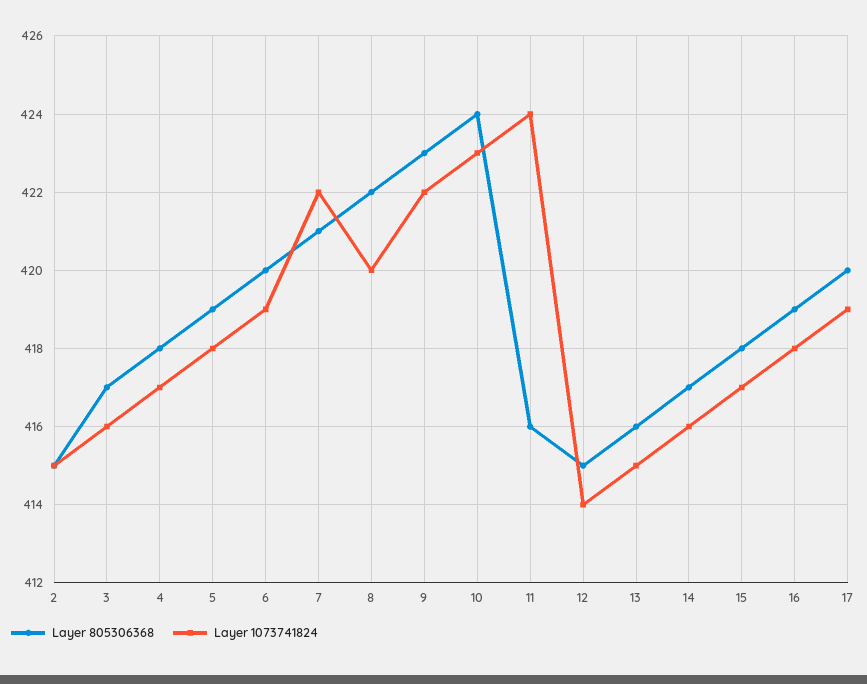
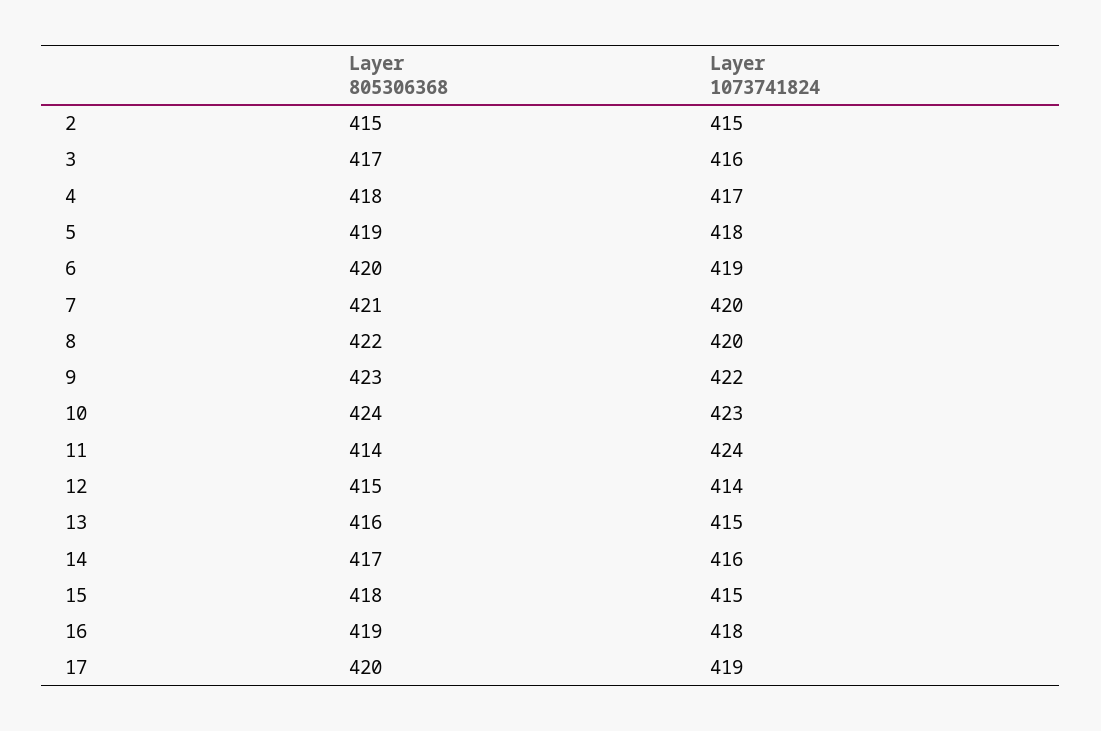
  {
    "Layer 805306368": {
      "2": 415,
      "3": 417,
      "4": 418,
      "5": 419,
      "6": 420,
      "7": 421,
      "8": 422,
      "9": 423,
      "10": 424,
-     "11": 416,
+     "11": 414,
      "12": 415,
      "13": 416,
      "14": 417,
      "15": 418,
      "16": 419,
      "17": 420
    },
    "Layer 1073741824": {
      "2": 415,
      "3": 416,
      "4": 417,
      "5": 418,
      "6": 419,
-     "7": 422,
+     "7": 420,
      "8": 420,
      "9": 422,
      "10": 423,
      "11": 424,
      "12": 414,
      "13": 415,
      "14": 416,
-     "15": 417,
+     "15": 415,
      "16": 418,
      "17": 419
    }
  }

